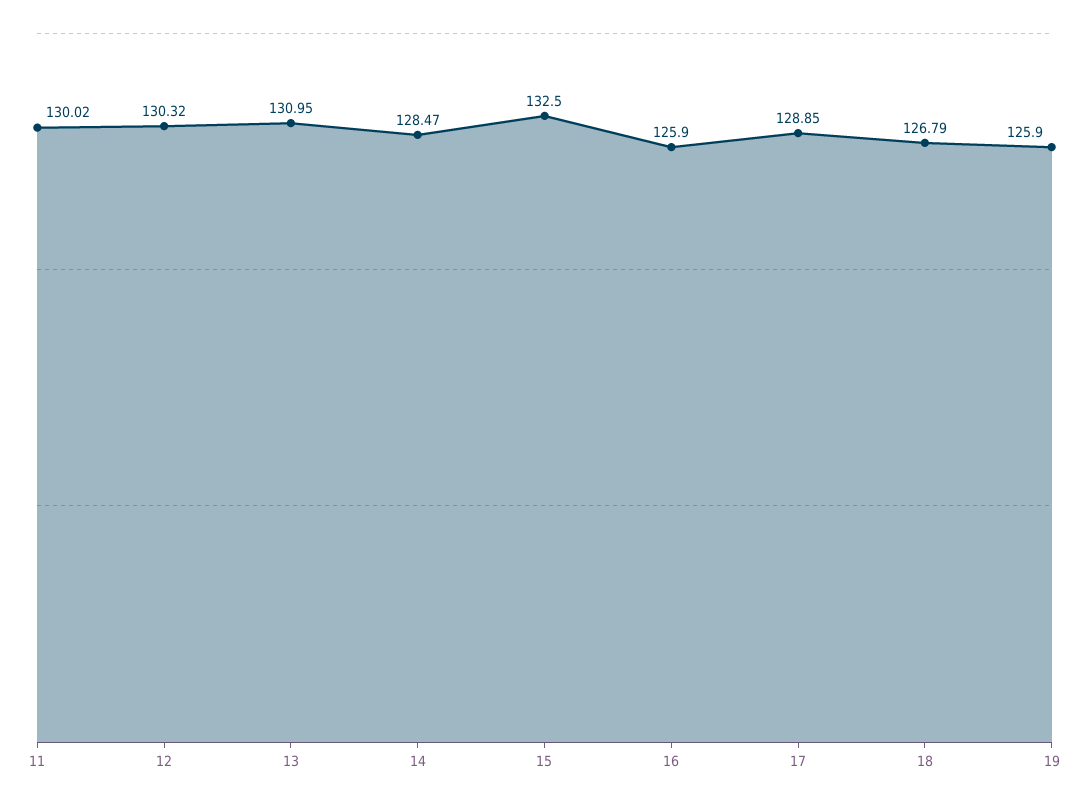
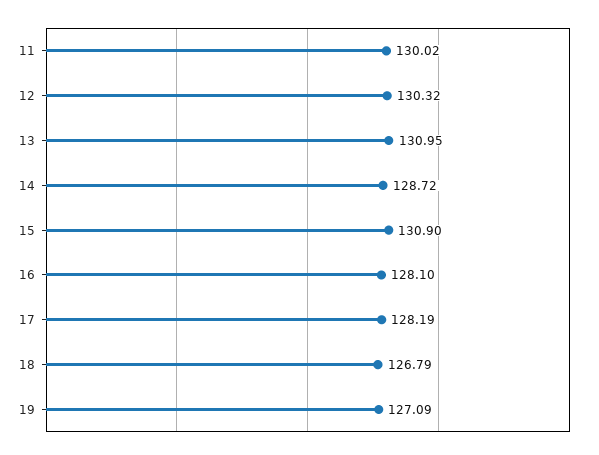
  {
    "11": 130.02,
    "12": 130.32,
    "13": 130.95,
-   "14": 128.47,
+   "14": 128.72,
-   "15": 132.5,
+   "15": 130.9,
-   "16": 125.9,
+   "16": 128.1,
-   "17": 128.85,
+   "17": 128.19,
    "18": 126.79,
-   "19": 125.9
+   "19": 127.09
  }

